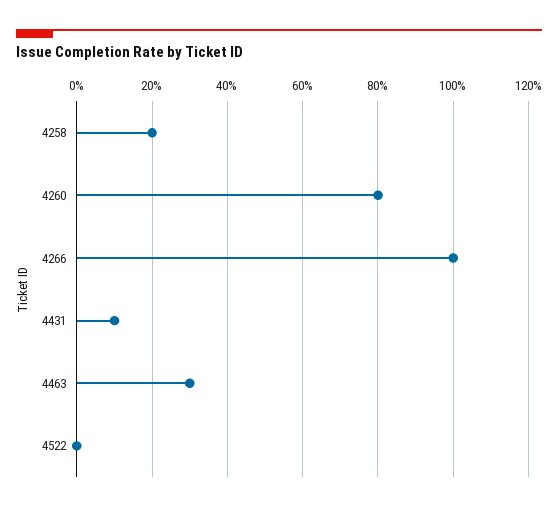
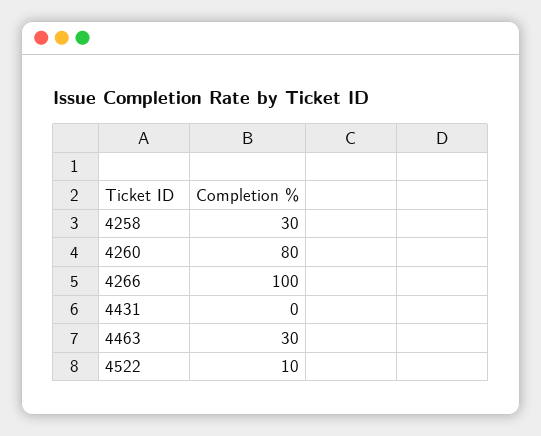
  {
-   "4258": 20,
+   "4258": 30,
    "4260": 80,
    "4266": 100,
-   "4431": 10,
+   "4431": 0,
    "4463": 30,
-   "4522": 0
+   "4522": 10
  }

